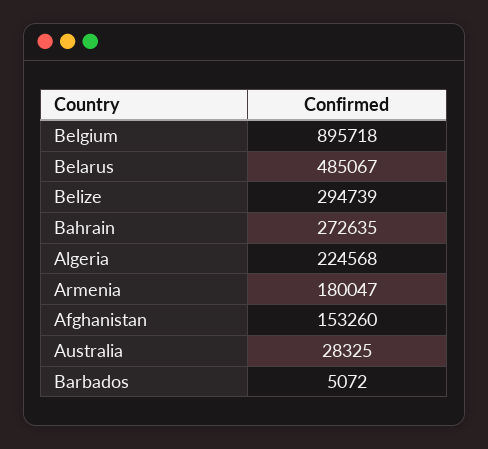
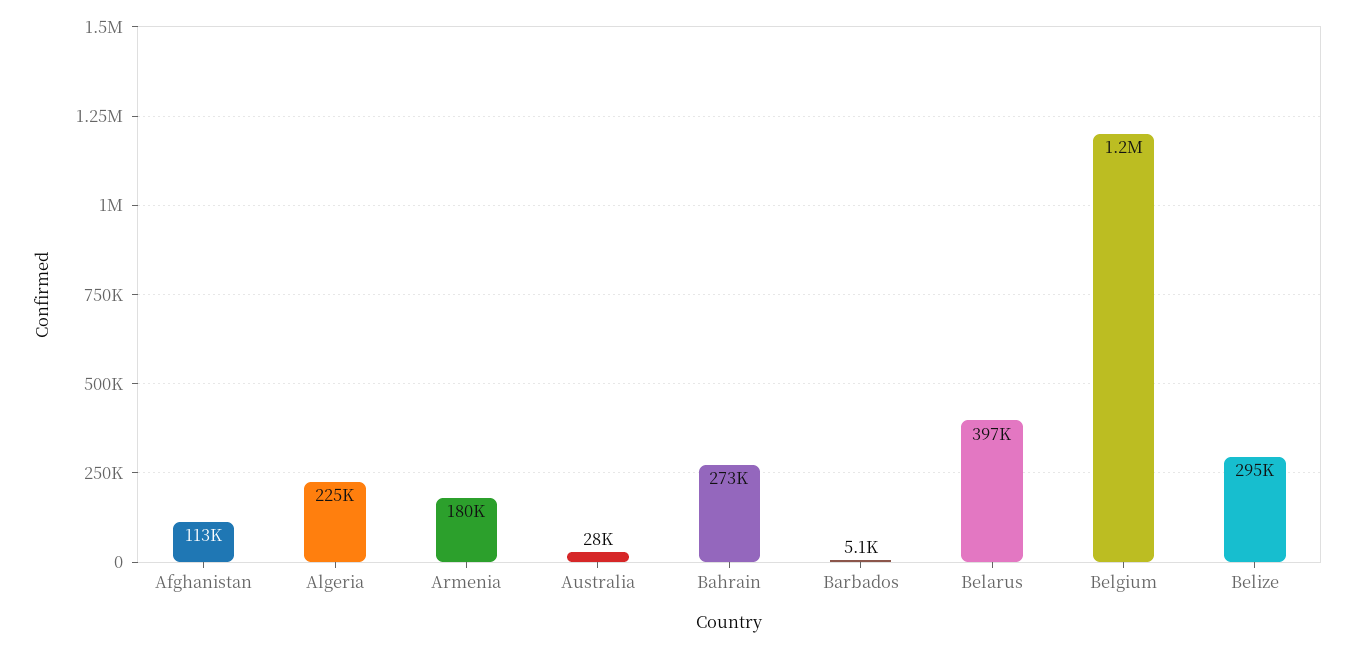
  {
-   "Belgium": 895718,
+   "Belgium": 1200000,
-   "Belarus": 485067,
+   "Belarus": 397000,
    "Belize": 294739,
    "Bahrain": 272635,
    "Algeria": 224568,
    "Armenia": 180047,
-   "Afghanistan": 153260,
+   "Afghanistan": 113000,
    "Australia": 28325,
    "Barbados": 5072
  }

